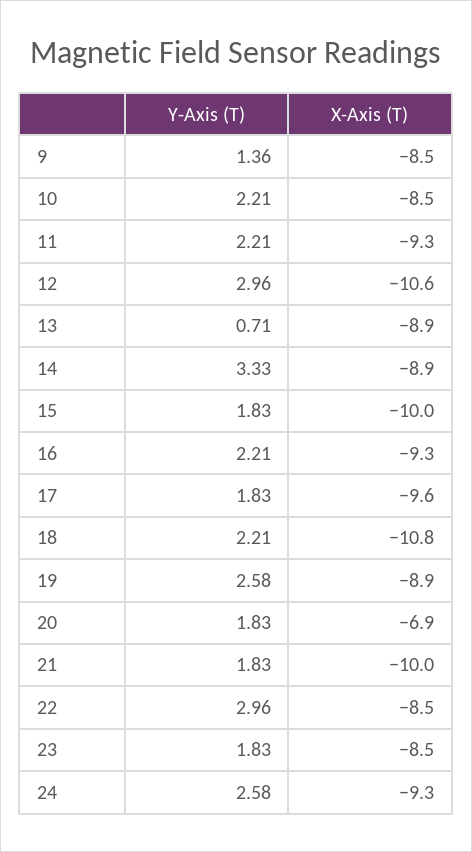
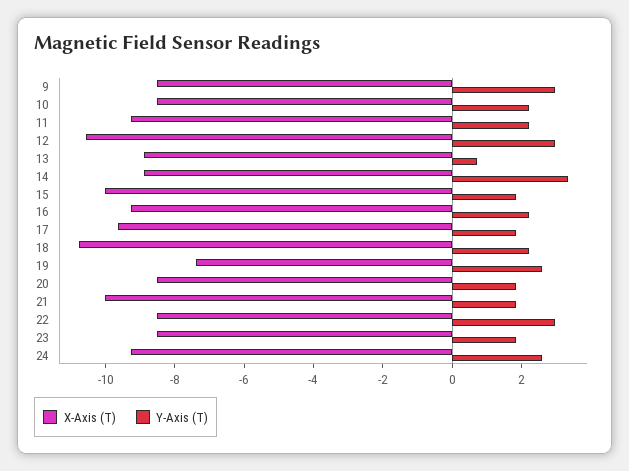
  {
    "Y-Axis (T)": {
-     "9": 1.36,
+     "9": 3,
      "10": 2.21,
      "11": 2.21,
      "12": 2.96,
      "13": 0.71,
      "14": 3.33,
      "15": 1.83,
      "16": 2.21,
      "17": 1.83,
      "18": 2.21,
      "19": 2.58,
      "20": 1.83,
      "21": 1.83,
      "22": 2.96,
      "23": 1.83,
      "24": 2.58
    },
    "X-Axis (T)": {
      "9": -8.5,
      "10": -8.5,
      "11": -9.3,
      "12": -10.6,
      "13": -8.9,
      "14": -8.9,
      "15": -10,
      "16": -9.3,
      "17": -9.6,
      "18": -10.8,
-     "19": -8.9,
+     "19": -7.5,
-     "20": -6.9,
+     "20": -8.5,
      "21": -10,
      "22": -8.5,
      "23": -8.5,
      "24": -9.3
    }
  }

